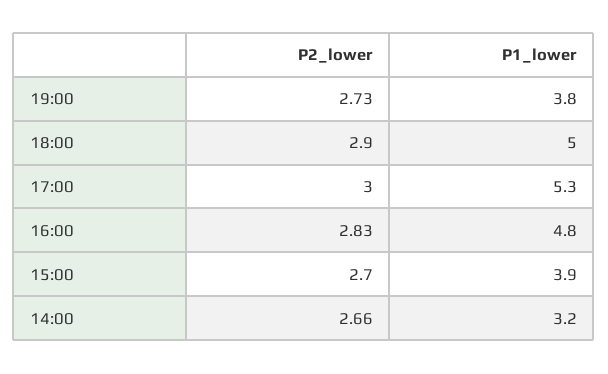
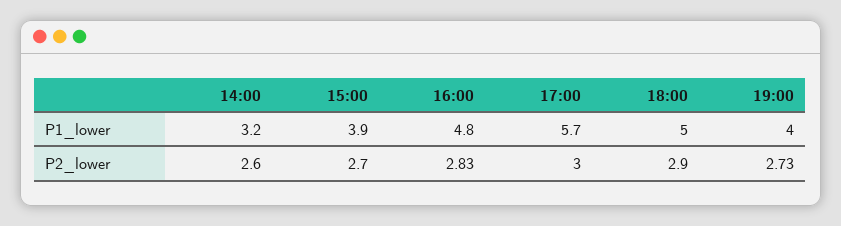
  {
    "P2_lower": {
      "19:00": 2.73,
      "18:00": 2.9,
      "17:00": 3,
      "16:00": 2.83,
      "15:00": 2.7,
-     "14:00": 2.66
+     "14:00": 2.6
    },
    "P1_lower": {
-     "19:00": 3.8,
+     "19:00": 4,
      "18:00": 5,
-     "17:00": 5.3,
+     "17:00": 5.7,
      "16:00": 4.8,
      "15:00": 3.9,
      "14:00": 3.2
    }
  }

